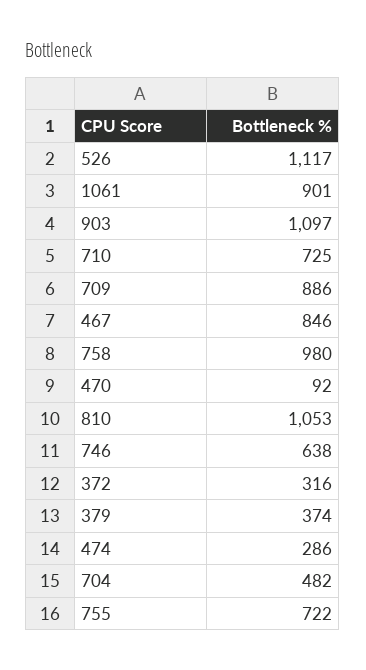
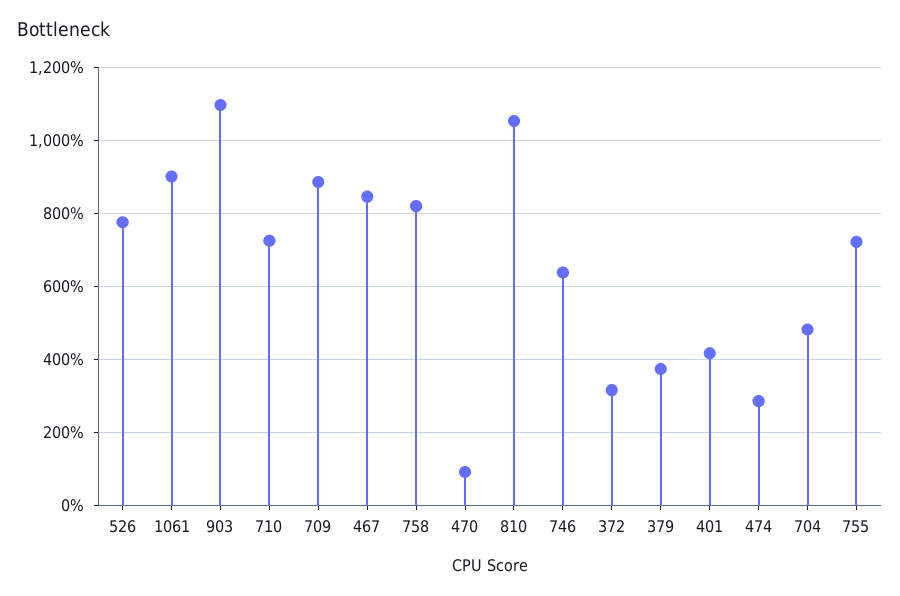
  {
-   "526": 1117,
+   "526": 780,
    "1061": 901,
    "903": 1097,
    "710": 725,
    "709": 886,
    "467": 846,
-   "758": 980,
+   "758": 820,
    "470": 92,
    "810": 1053,
    "746": 638,
    "372": 316,
    "379": 374,
    "474": 286,
    "704": 482,
-   "755": 722
+   "755": 722,
+   "401": 420
  }

